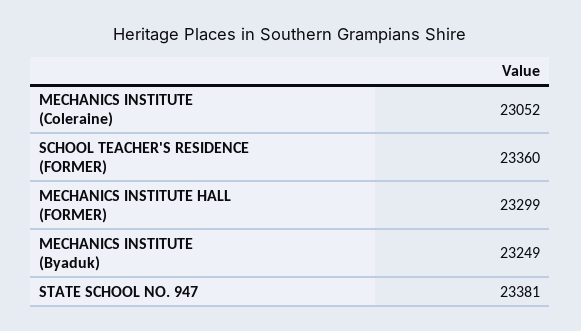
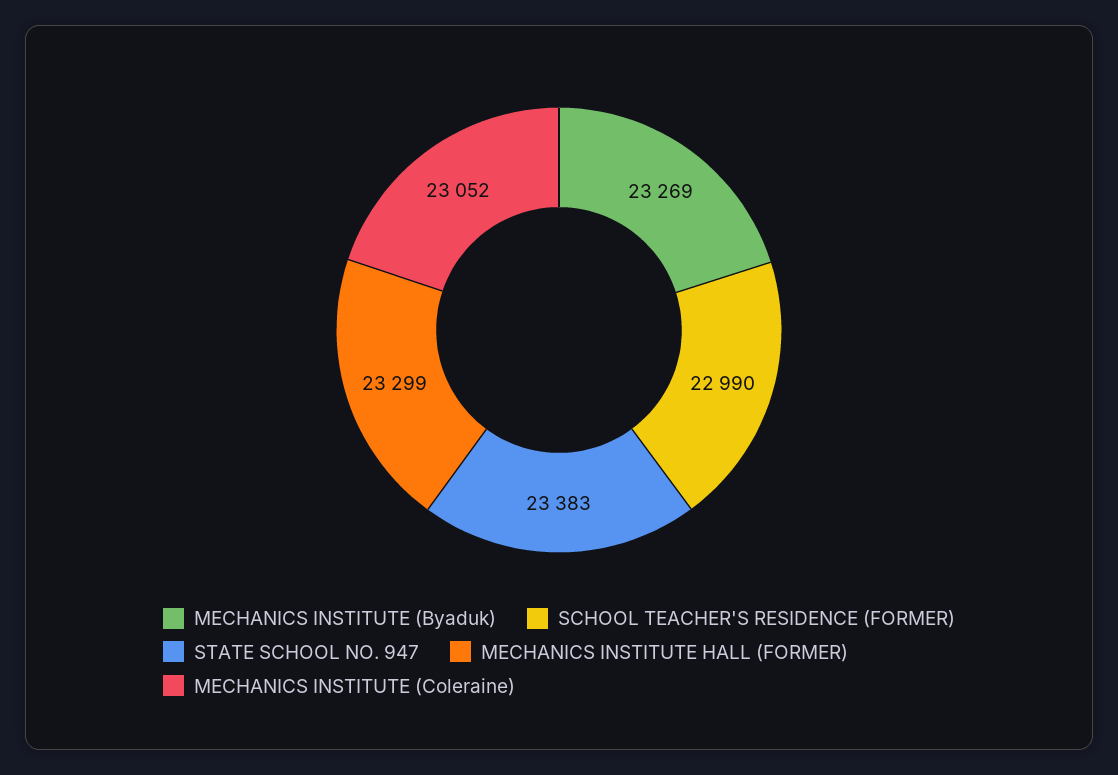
  {
    "MECHANICS INSTITUTE (Coleraine)": 23052,
-   "SCHOOL TEACHER'S RESIDENCE (FORMER)": 23360,
+   "SCHOOL TEACHER'S RESIDENCE (FORMER)": 22990,
    "MECHANICS INSTITUTE HALL (FORMER)": 23299,
-   "MECHANICS INSTITUTE (Byaduk)": 23249,
+   "MECHANICS INSTITUTE (Byaduk)": 23269,
-   "STATE SCHOOL NO. 947": 23381
+   "STATE SCHOOL NO. 947": 23383
  }

